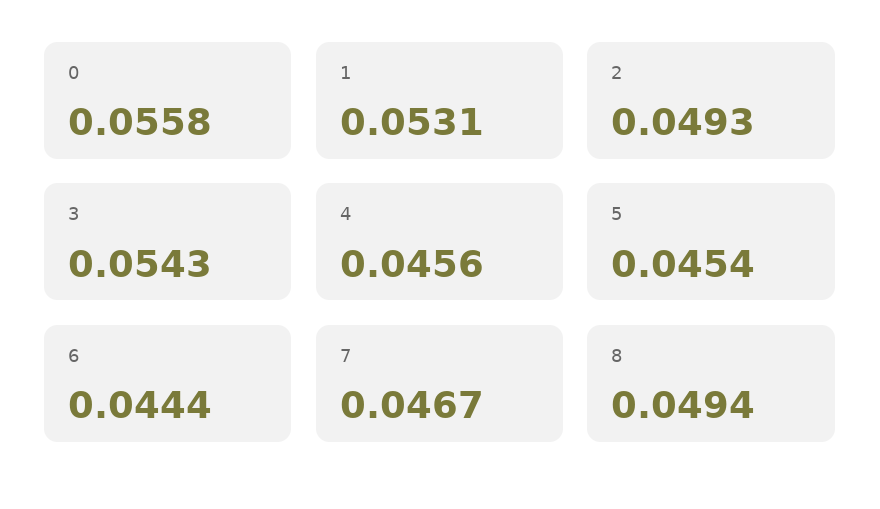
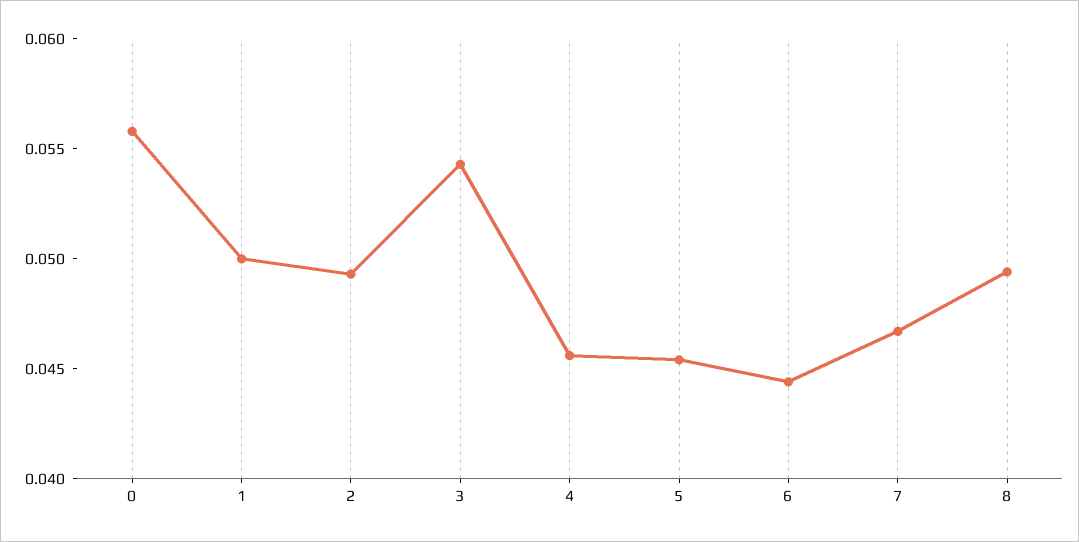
  {
    "0": 0.0558,
-   "1": 0.0531,
+   "1": 0.05,
    "2": 0.0493,
    "3": 0.0543,
    "4": 0.0456,
    "5": 0.0454,
    "6": 0.0444,
    "7": 0.0467,
    "8": 0.0494
  }

